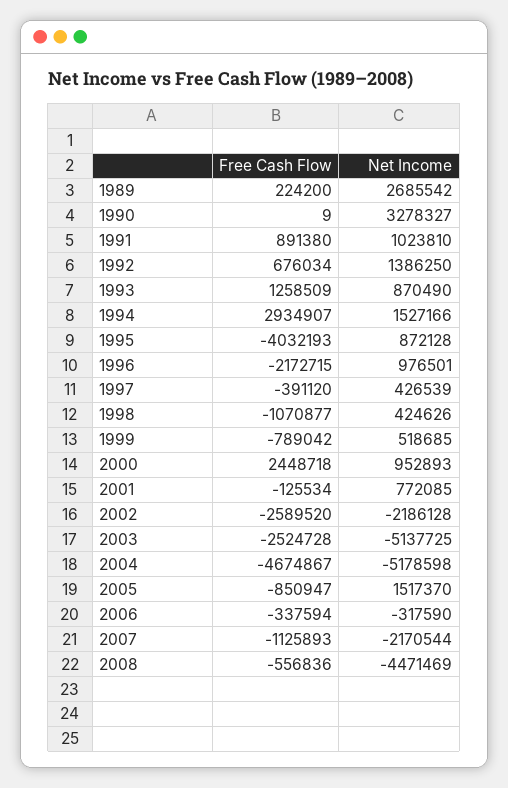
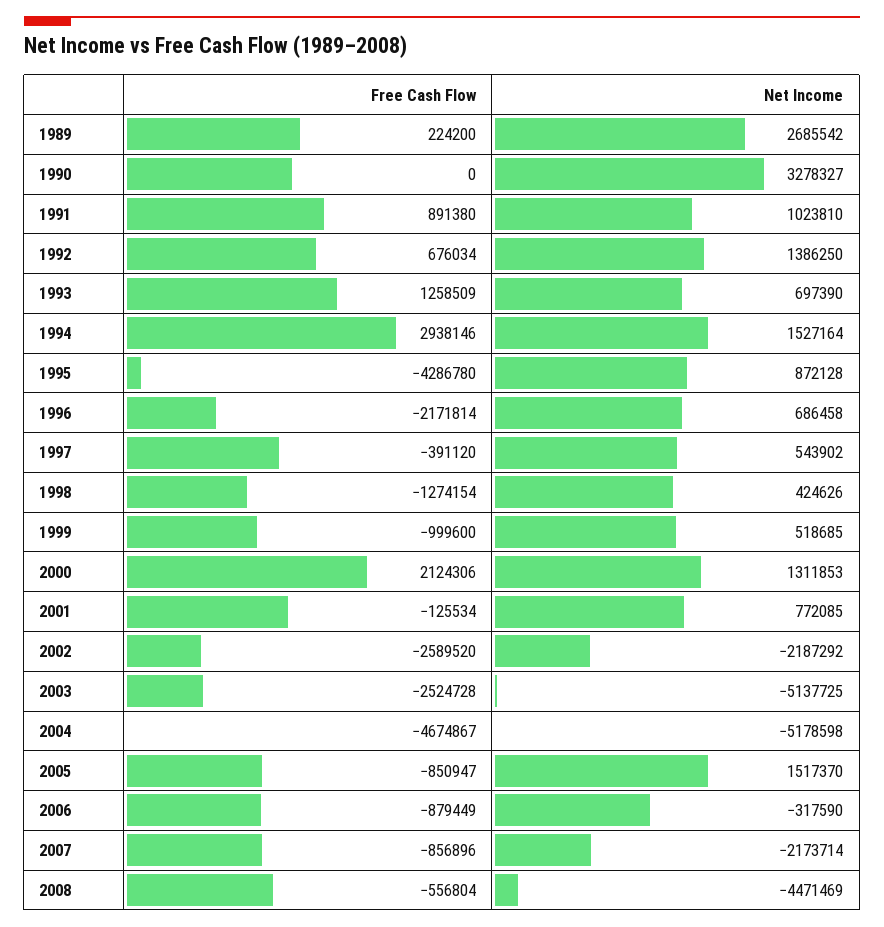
  {
    "Free Cash Flow": {
      "1989": 224200,
-     "1990": 9,
+     "1990": 0,
      "1991": 891380,
      "1992": 676034,
      "1993": 1258509,
-     "1994": 2934907,
+     "1994": 2938146,
-     "1995": -4032193,
+     "1995": -4286780,
-     "1996": -2172715,
+     "1996": -2171814,
      "1997": -391120,
-     "1998": -1070877,
+     "1998": -1274154,
-     "1999": -789042,
+     "1999": -999600,
-     "2000": 2448718,
+     "2000": 2124306,
      "2001": -125534,
      "2002": -2589520,
      "2003": -2524728,
      "2004": -4674867,
      "2005": -850947,
-     "2006": -337594,
+     "2006": -879449,
-     "2007": -1125893,
+     "2007": -856896,
-     "2008": -556836
+     "2008": -556804
    },
    "Net Income": {
      "1989": 2685542,
      "1990": 3278327,
      "1991": 1023810,
      "1992": 1386250,
-     "1993": 870490,
+     "1993": 697390,
-     "1994": 1527166,
+     "1994": 1527164,
      "1995": 872128,
-     "1996": 976501,
+     "1996": 686458,
-     "1997": 426539,
+     "1997": 543902,
      "1998": 424626,
      "1999": 518685,
-     "2000": 952893,
+     "2000": 1311853,
      "2001": 772085,
-     "2002": -2186128,
+     "2002": -2187292,
      "2003": -5137725,
      "2004": -5178598,
      "2005": 1517370,
      "2006": -317590,
-     "2007": -2170544,
+     "2007": -2173714,
      "2008": -4471469
    }
  }

